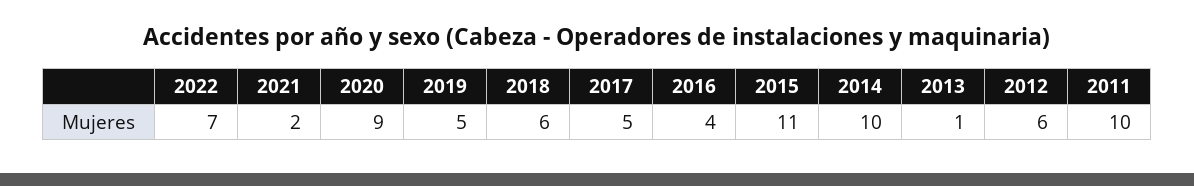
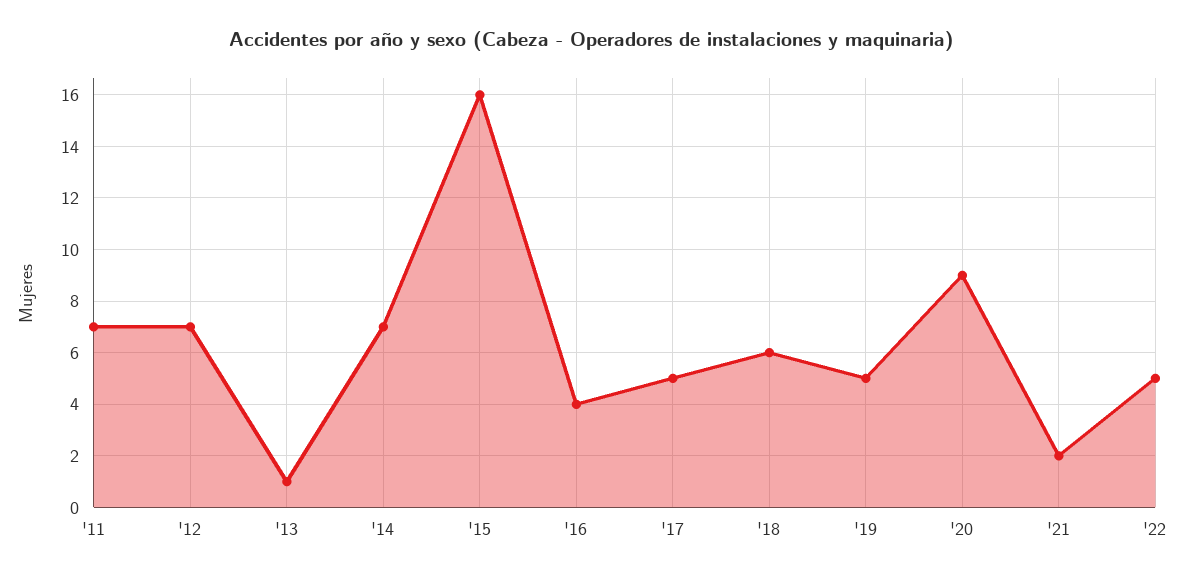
  {
-   "2022": 7,
+   "2022": 5,
    "2021": 2,
    "2020": 9,
    "2019": 5,
    "2018": 6,
    "2017": 5,
    "2016": 4,
-   "2015": 11,
+   "2015": 16,
-   "2014": 10,
+   "2014": 7,
    "2013": 1,
-   "2012": 6,
+   "2012": 7,
-   "2011": 10
+   "2011": 7
  }

